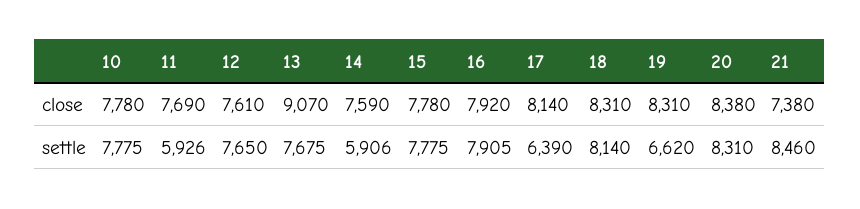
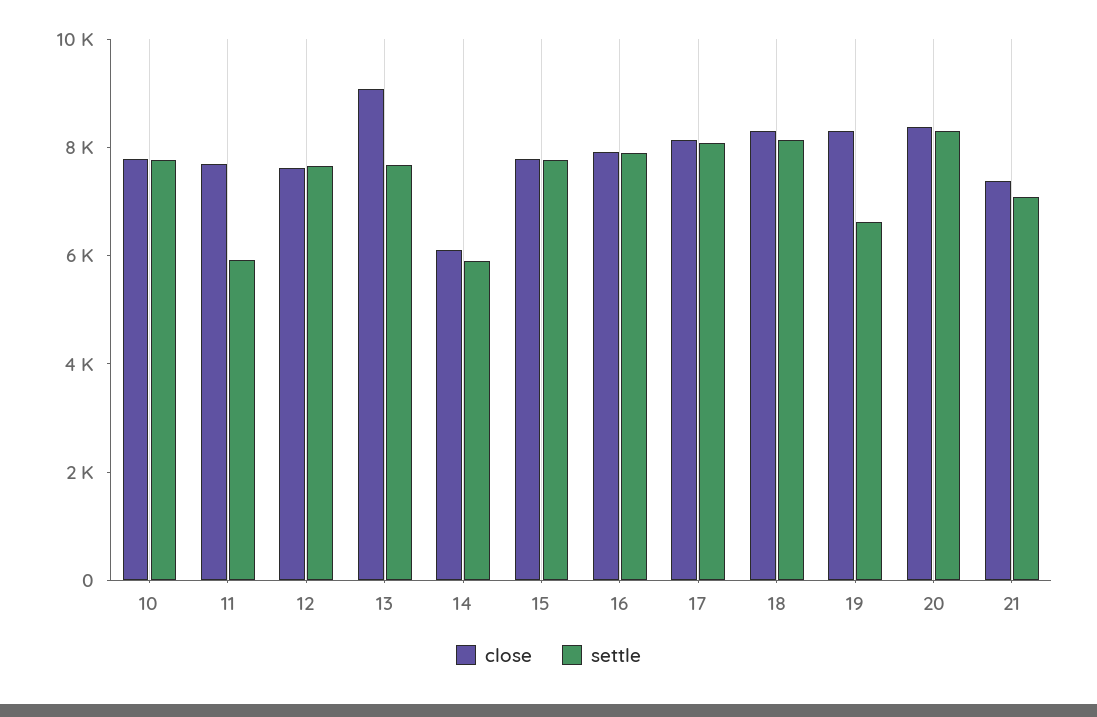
  {
    "close": {
      "10": 7780,
      "11": 7690,
      "12": 7610,
      "13": 9070,
-     "14": 7590,
+     "14": 6000,
      "15": 7780,
      "16": 7920,
      "17": 8140,
      "18": 8310,
      "19": 8310,
      "20": 8380,
      "21": 7380
    },
    "settle": {
      "10": 7775,
      "11": 5926,
      "12": 7650,
      "13": 7675,
      "14": 5906,
      "15": 7775,
      "16": 7905,
-     "17": 6390,
+     "17": 8000,
      "18": 8140,
      "19": 6620,
      "20": 8310,
-     "21": 8460
+     "21": 7000
    }
  }

